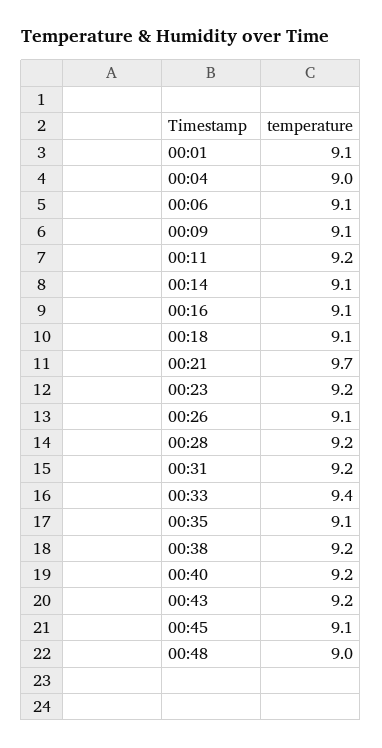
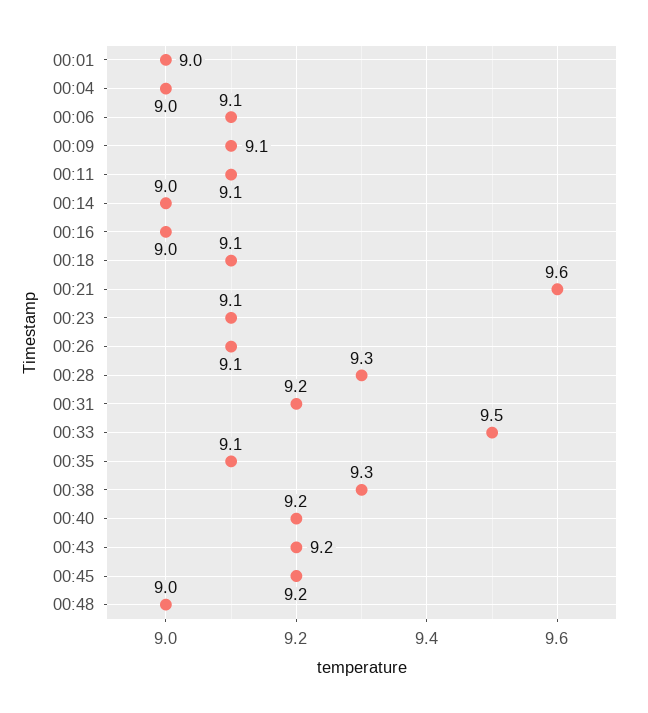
  {
-   "00:01": 9.1,
+   "00:01": 9,
    "00:04": 9,
    "00:06": 9.1,
    "00:09": 9.1,
-   "00:11": 9.2,
+   "00:11": 9.1,
-   "00:14": 9.1,
+   "00:14": 9,
-   "00:16": 9.1,
+   "00:16": 9,
    "00:18": 9.1,
-   "00:21": 9.7,
+   "00:21": 9.6,
-   "00:23": 9.2,
+   "00:23": 9.1,
    "00:26": 9.1,
-   "00:28": 9.2,
+   "00:28": 9.3,
    "00:31": 9.2,
-   "00:33": 9.4,
+   "00:33": 9.5,
    "00:35": 9.1,
-   "00:38": 9.2,
+   "00:38": 9.3,
    "00:40": 9.2,
    "00:43": 9.2,
-   "00:45": 9.1,
+   "00:45": 9.2,
    "00:48": 9
  }

